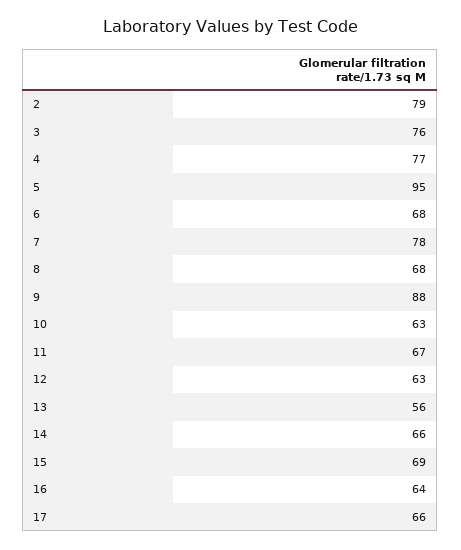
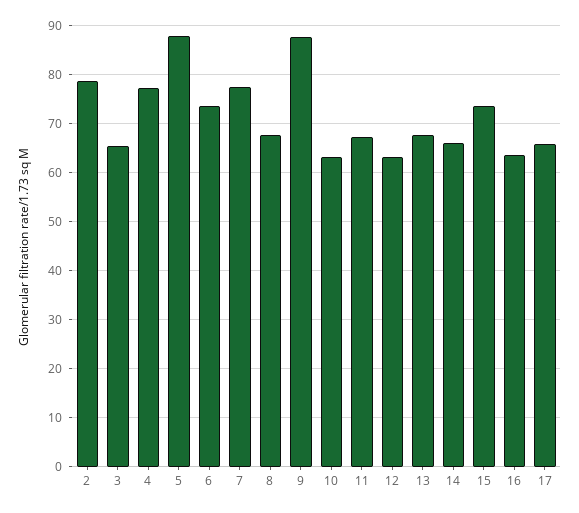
  {
    "2": 79,
-   "3": 76,
+   "3": 66,
    "4": 77,
-   "5": 95,
+   "5": 88,
-   "6": 68,
+   "6": 74,
    "7": 78,
    "8": 68,
    "9": 88,
    "10": 63,
    "11": 67,
    "12": 63,
-   "13": 56,
+   "13": 68,
    "14": 66,
-   "15": 69,
+   "15": 74,
    "16": 64,
    "17": 66
  }

